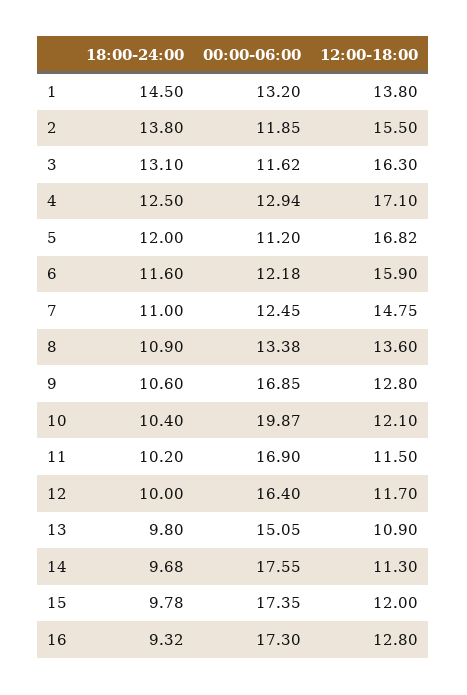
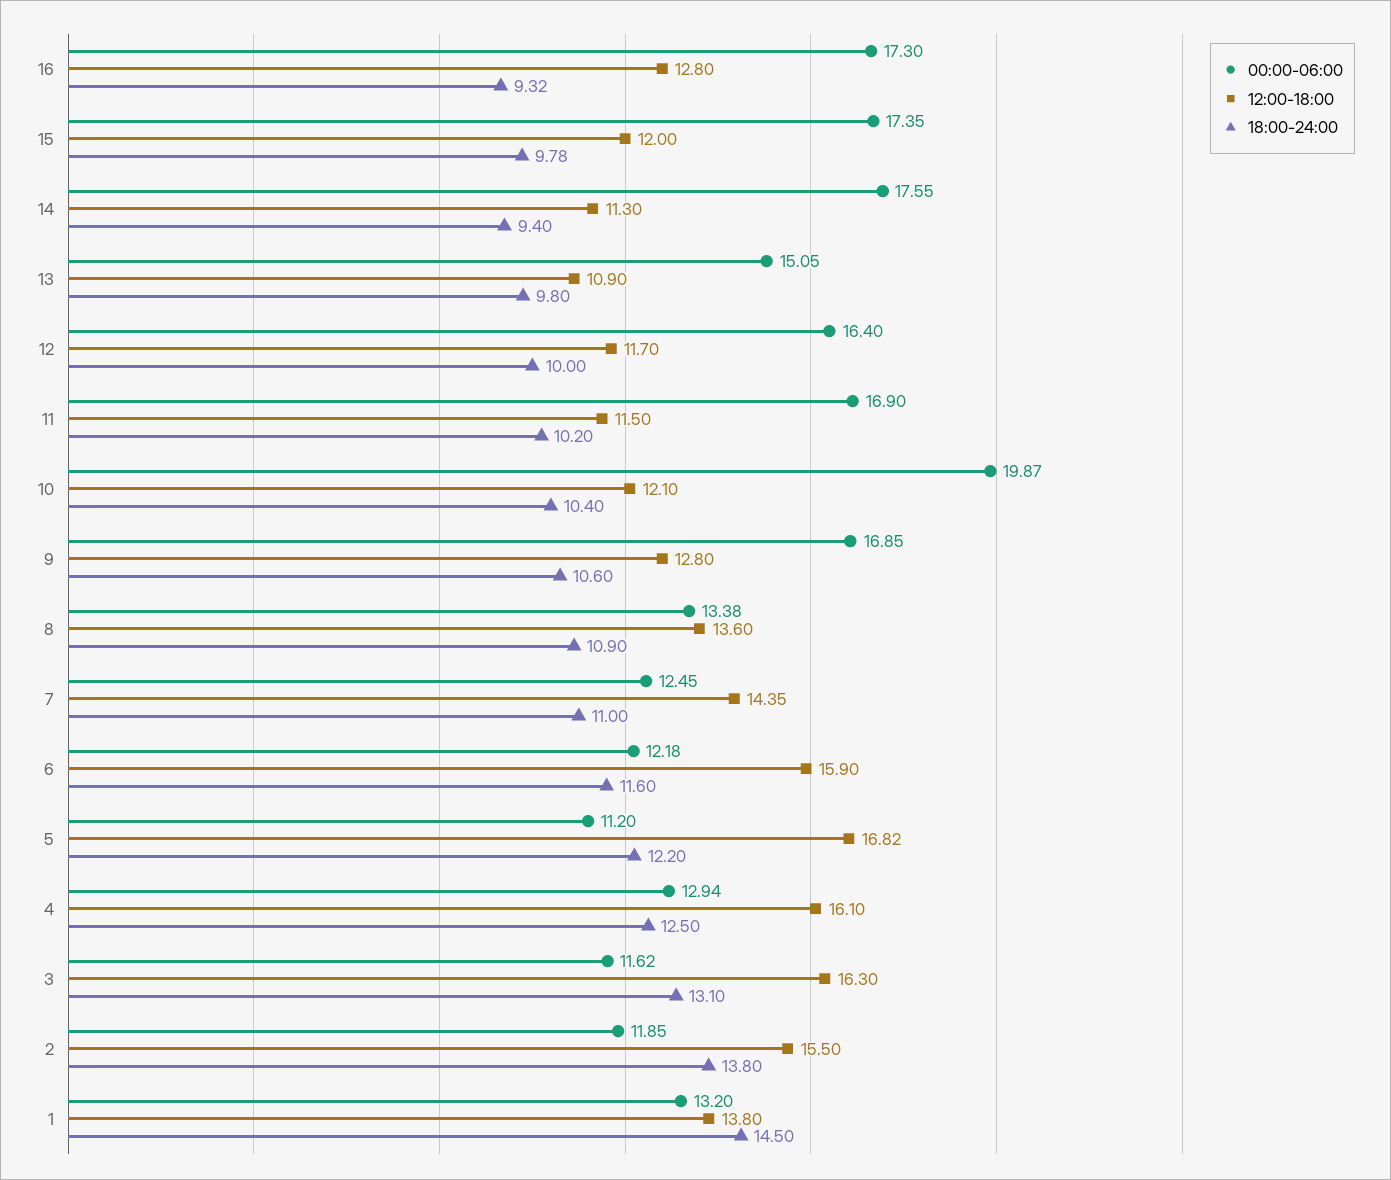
  {
    "18:00-24:00": {
      "1": 14.5,
      "2": 13.8,
      "3": 13.1,
      "4": 12.5,
-     "5": 12,
+     "5": 12.2,
      "6": 11.6,
      "7": 11,
      "8": 10.9,
      "9": 10.6,
      "10": 10.4,
      "11": 10.2,
      "12": 10,
      "13": 9.8,
-     "14": 9.68,
+     "14": 9.4,
      "15": 9.78,
      "16": 9.32
    },
    "00:00-06:00": {
      "1": 13.2,
      "2": 11.85,
      "3": 11.62,
      "4": 12.94,
      "5": 11.2,
      "6": 12.18,
      "7": 12.45,
      "8": 13.38,
      "9": 16.85,
      "10": 19.87,
      "11": 16.9,
      "12": 16.4,
      "13": 15.05,
      "14": 17.55,
      "15": 17.35,
      "16": 17.3
    },
    "12:00-18:00": {
      "1": 13.8,
      "2": 15.5,
      "3": 16.3,
-     "4": 17.1,
+     "4": 16.1,
      "5": 16.82,
      "6": 15.9,
-     "7": 14.75,
+     "7": 14.35,
      "8": 13.6,
      "9": 12.8,
      "10": 12.1,
      "11": 11.5,
      "12": 11.7,
      "13": 10.9,
      "14": 11.3,
      "15": 12,
      "16": 12.8
    }
  }

